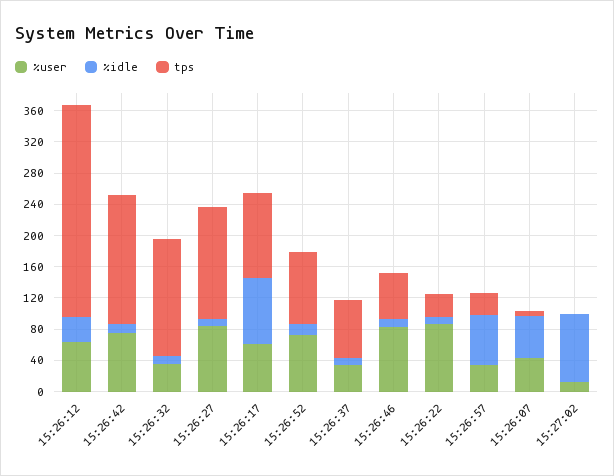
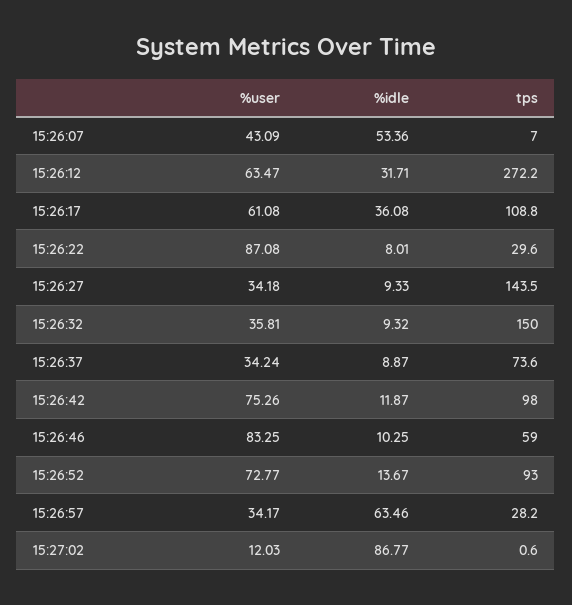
  {
    "%user": {
      "15:26:12": 63.47,
      "15:26:42": 75.26,
      "15:26:32": 35.81,
-     "15:26:27": 80,
+     "15:26:27": 34.18,
      "15:26:17": 61.08,
      "15:26:52": 72.77,
      "15:26:37": 34.24,
      "15:26:46": 83.25,
      "15:26:22": 87.08,
      "15:26:57": 34.17,
      "15:26:07": 43.09,
      "15:27:02": 12.03
    },
    "%idle": {
      "15:26:12": 31.71,
      "15:26:42": 11.87,
      "15:26:32": 9.32,
      "15:26:27": 9.33,
-     "15:26:17": 80,
+     "15:26:17": 36.08,
      "15:26:52": 13.67,
      "15:26:37": 8.87,
      "15:26:46": 10.25,
      "15:26:22": 8.01,
      "15:26:57": 63.46,
      "15:26:07": 53.36,
      "15:27:02": 86.77
    },
    "tps": {
      "15:26:12": 272.2,
-     "15:26:42": 160,
+     "15:26:42": 98,
      "15:26:32": 150,
      "15:26:27": 143.5,
      "15:26:17": 108.8,
      "15:26:52": 93,
      "15:26:37": 73.6,
      "15:26:46": 59,
      "15:26:22": 29.6,
      "15:26:57": 28.2,
      "15:26:07": 7,
      "15:27:02": 0.6
    }
  }

